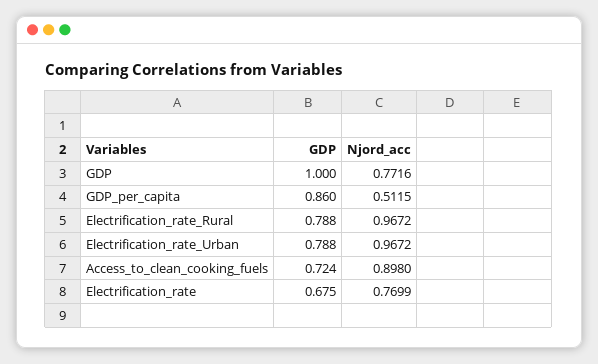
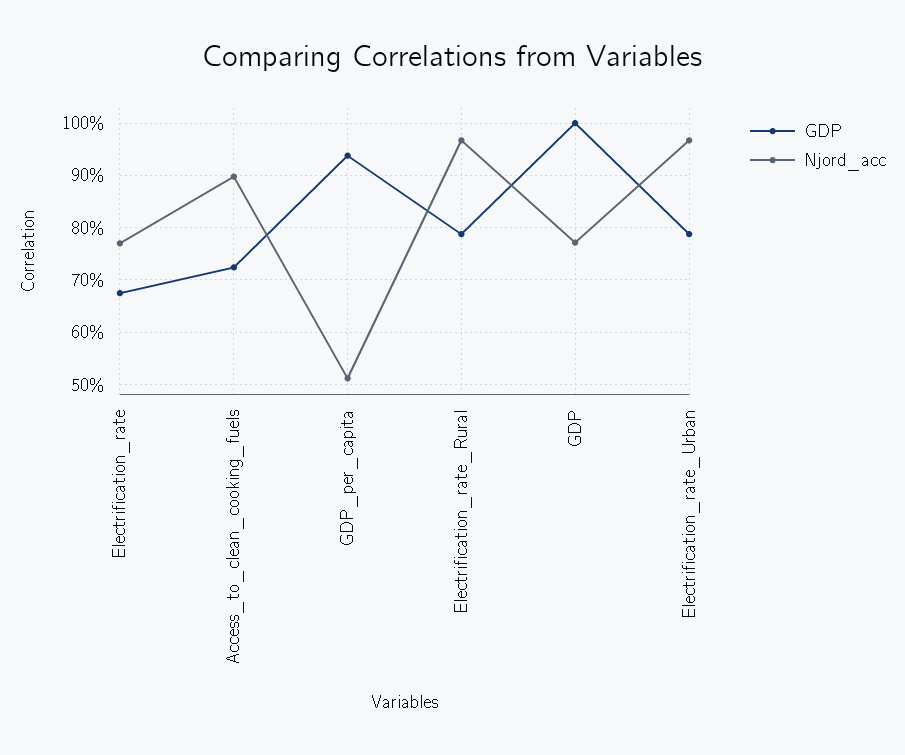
  {
    "GDP": {
      "GDP": 1,
-     "GDP_per_capita": 0.86,
+     "GDP_per_capita": 0.94,
      "Electrification_rate_Rural": 0.788,
      "Electrification_rate_Urban": 0.788,
      "Access_to_clean_cooking_fuels": 0.724,
      "Electrification_rate": 0.675
    },
    "Njord_acc": {
      "GDP": 0.7716,
      "GDP_per_capita": 0.5115,
      "Electrification_rate_Rural": 0.9672,
      "Electrification_rate_Urban": 0.9672,
      "Access_to_clean_cooking_fuels": 0.898,
      "Electrification_rate": 0.7699
    }
  }

